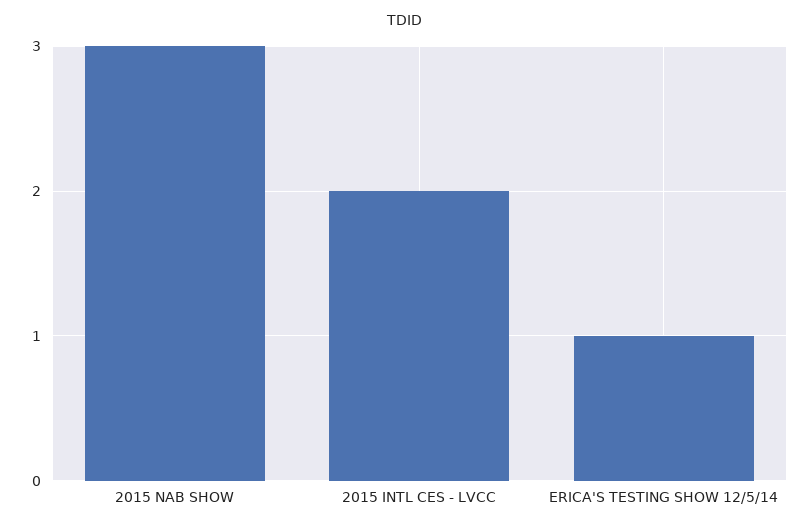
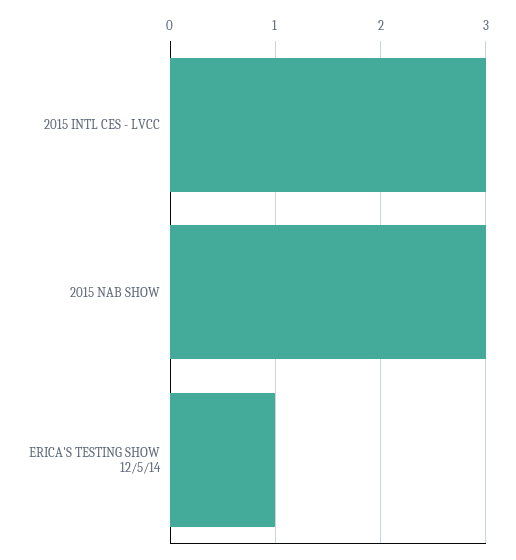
  {
    "2015 NAB SHOW": 3,
-   "2015 INTL CES - LVCC": 2,
+   "2015 INTL CES - LVCC": 3,
    "ERICA'S TESTING SHOW 12/5/14": 1
  }

